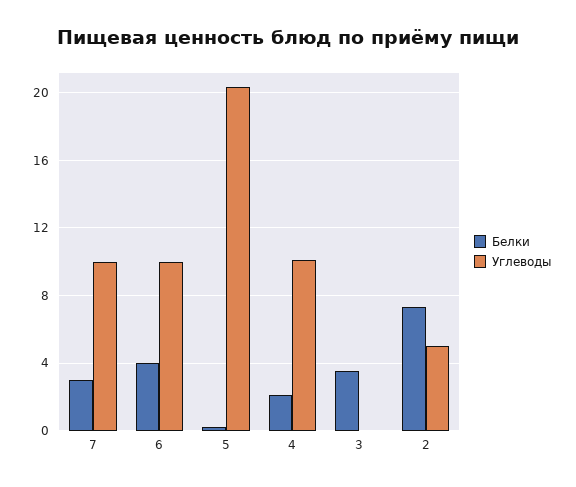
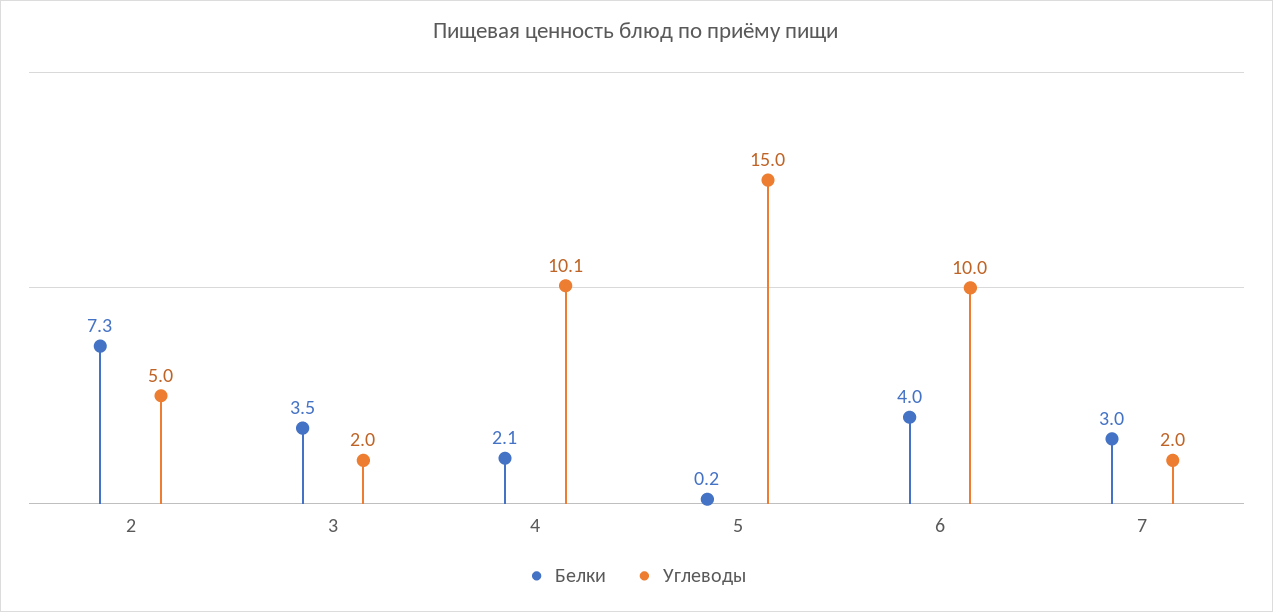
  {
    "Белки": {
      "7": 3,
      "6": 4,
      "5": 0.2,
      "4": 2.1,
      "3": 3.5,
      "2": 7.3
    },
    "Углеводы": {
-     "7": 10,
+     "7": 2,
      "6": 10,
-     "5": 20.5,
+     "5": 15,
      "4": 10.1,
-     "3": 0,
+     "3": 2,
      "2": 5
    }
  }

